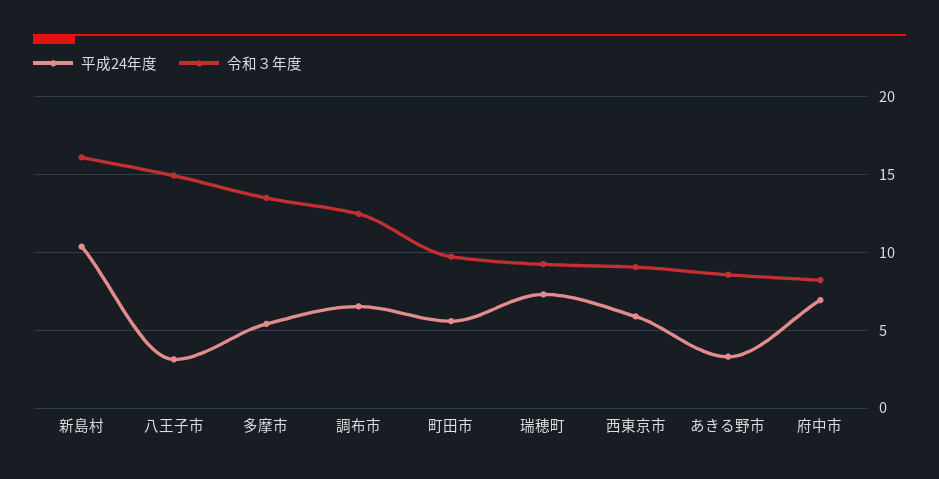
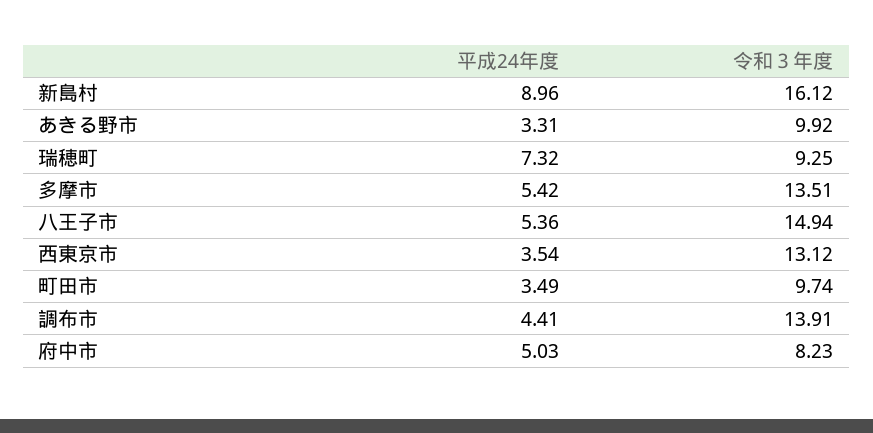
  {
    "平成24年度": {
-     "新島村": 10.5,
+     "新島村": 8.96,
-     "八王子市": 3,
+     "八王子市": 5.36,
      "多摩市": 5.42,
-     "調布市": 6.5,
+     "調布市": 4.41,
-     "町田市": 5.5,
+     "町田市": 3.49,
      "瑞穂町": 7.32,
-     "西東京市": 6,
+     "西東京市": 3.54,
      "あきる野市": 3.31,
-     "府中市": 7
+     "府中市": 5.03
    },
    "令和３年度": {
      "新島村": 16.12,
      "八王子市": 14.94,
      "多摩市": 13.51,
-     "調布市": 12.5,
+     "調布市": 13.91,
      "町田市": 9.74,
      "瑞穂町": 9.25,
-     "西東京市": 9,
+     "西東京市": 13.12,
-     "あきる野市": 8.5,
+     "あきる野市": 9.92,
      "府中市": 8.23
    }
  }

